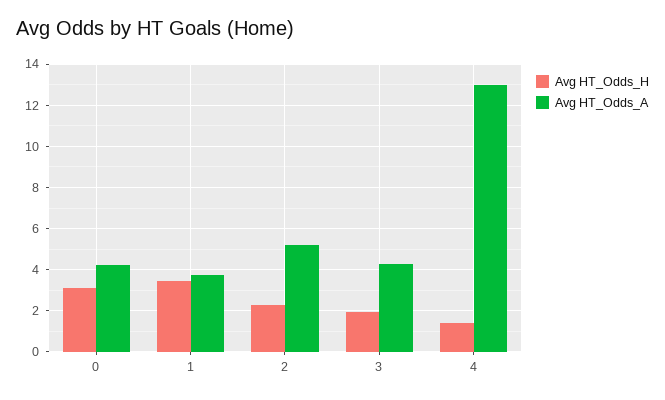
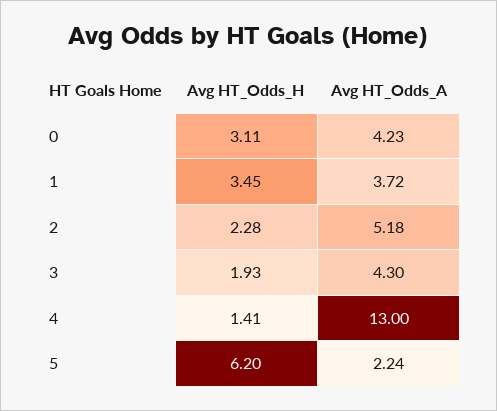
  {
    "Avg HT_Odds_H": {
      "0": 3.11,
      "1": 3.45,
      "2": 2.28,
      "3": 1.93,
-     "4": 1.41
+     "4": 1.41,
+     "5": 6.2
    },
    "Avg HT_Odds_A": {
      "0": 4.23,
      "1": 3.72,
      "2": 5.18,
      "3": 4.3,
-     "4": 13
+     "4": 13,
+     "5": 2.24
    }
  }

